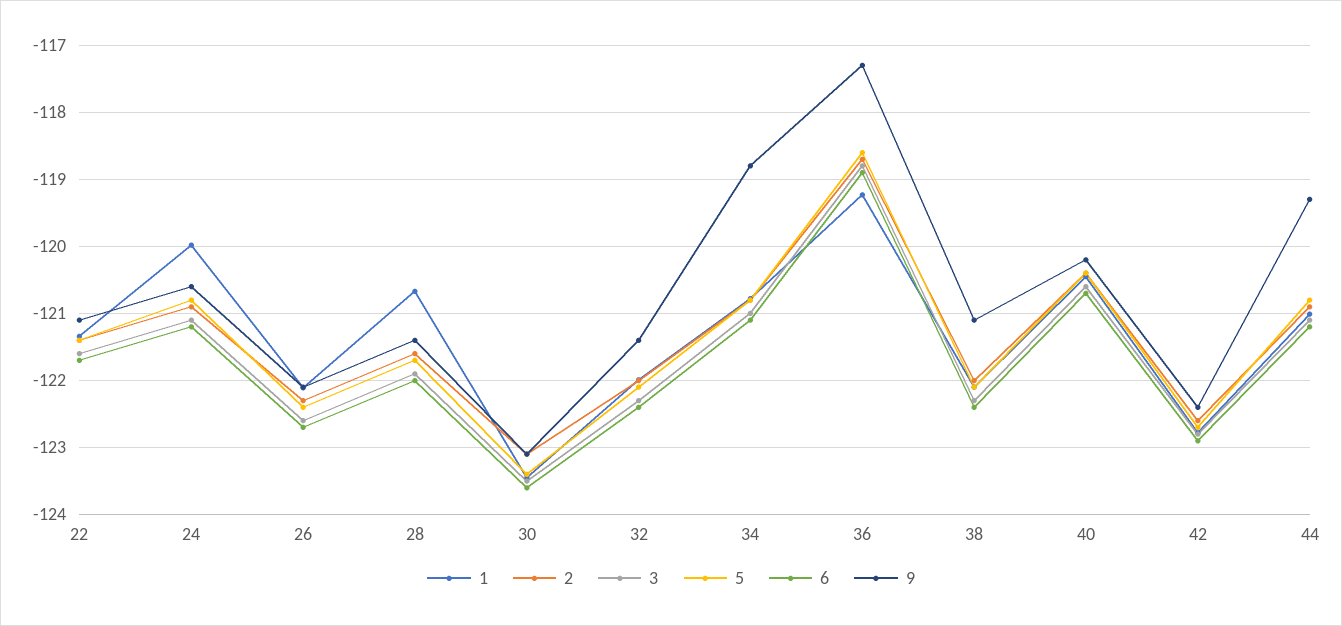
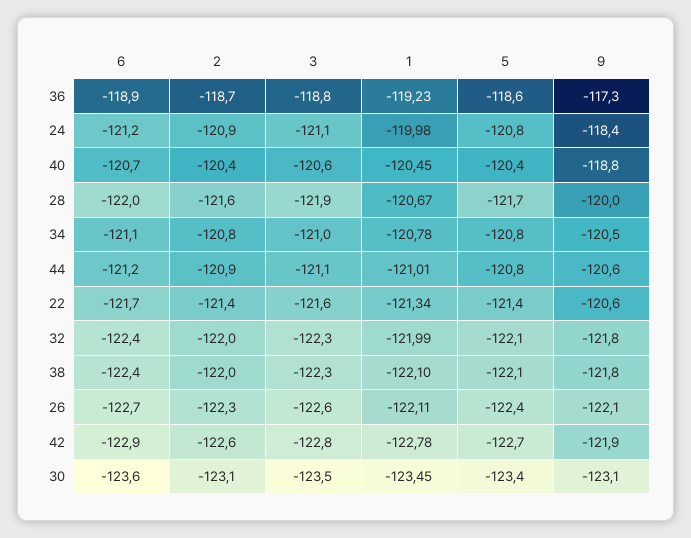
  {
    "1": {
      "22": -121.34,
      "24": -119.98,
      "26": -122.11,
      "28": -120.67,
      "30": -123.45,
      "32": -121.99,
      "34": -120.78,
      "36": -119.23,
      "38": -122.1,
      "40": -120.45,
      "42": -122.78,
      "44": -121.01
    },
    "2": {
      "22": -121.4,
      "24": -120.9,
      "26": -122.3,
      "28": -121.6,
      "30": -123.1,
      "32": -122,
      "34": -120.8,
      "36": -118.7,
      "38": -122,
      "40": -120.4,
      "42": -122.6,
      "44": -120.9
    },
    "3": {
      "22": -121.6,
      "24": -121.1,
      "26": -122.6,
      "28": -121.9,
      "30": -123.5,
      "32": -122.3,
      "34": -121,
      "36": -118.8,
      "38": -122.3,
      "40": -120.6,
      "42": -122.8,
      "44": -121.1
    },
    "5": {
      "22": -121.4,
      "24": -120.8,
      "26": -122.4,
      "28": -121.7,
      "30": -123.4,
      "32": -122.1,
      "34": -120.8,
      "36": -118.6,
      "38": -122.1,
      "40": -120.4,
      "42": -122.7,
      "44": -120.8
    },
    "6": {
      "22": -121.7,
      "24": -121.2,
      "26": -122.7,
      "28": -122,
      "30": -123.6,
      "32": -122.4,
      "34": -121.1,
      "36": -118.9,
      "38": -122.4,
      "40": -120.7,
      "42": -122.9,
      "44": -121.2
    },
    "9": {
-     "22": -121.1,
+     "22": -120.6,
-     "24": -120.6,
+     "24": -118.4,
      "26": -122.1,
-     "28": -121.4,
+     "28": -120,
      "30": -123.1,
-     "32": -121.4,
+     "32": -121.8,
-     "34": -118.8,
+     "34": -120.5,
      "36": -117.3,
-     "38": -121.1,
+     "38": -121.8,
-     "40": -120.2,
+     "40": -118.8,
-     "42": -122.4,
+     "42": -121.9,
-     "44": -119.3
+     "44": -120.6
    }
  }

